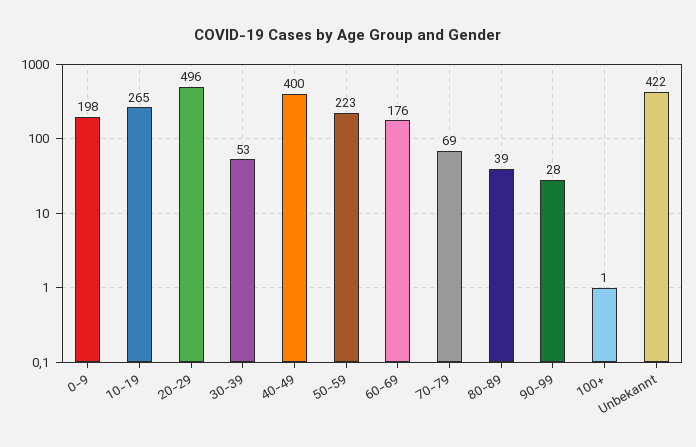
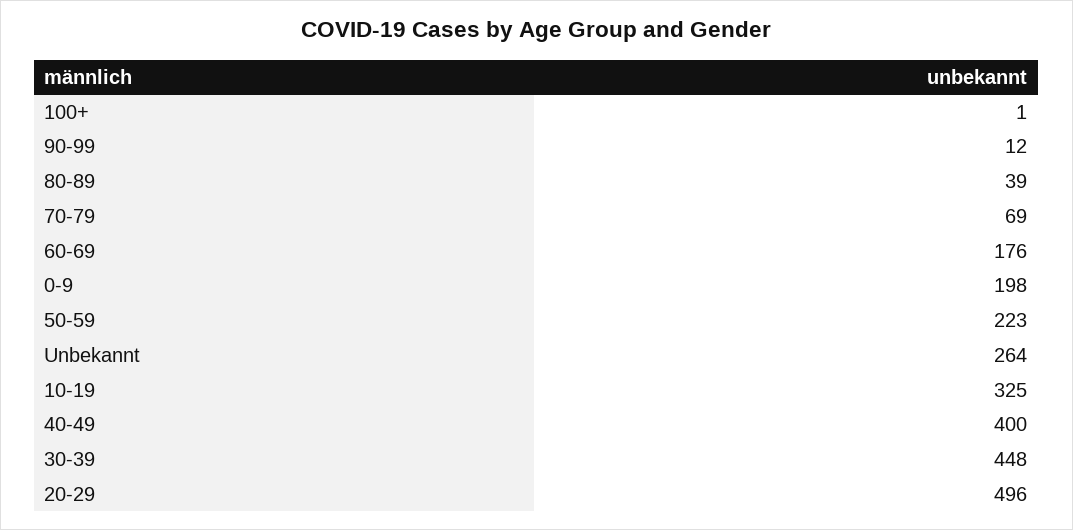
  {
    "0-9": 198,
-   "10-19": 265,
+   "10-19": 325,
    "20-29": 496,
-   "30-39": 53,
+   "30-39": 448,
    "40-49": 400,
    "50-59": 223,
    "60-69": 176,
    "70-79": 69,
    "80-89": 39,
-   "90-99": 28,
+   "90-99": 12,
    "100+": 1,
-   "Unbekannt": 422
+   "Unbekannt": 264
  }

